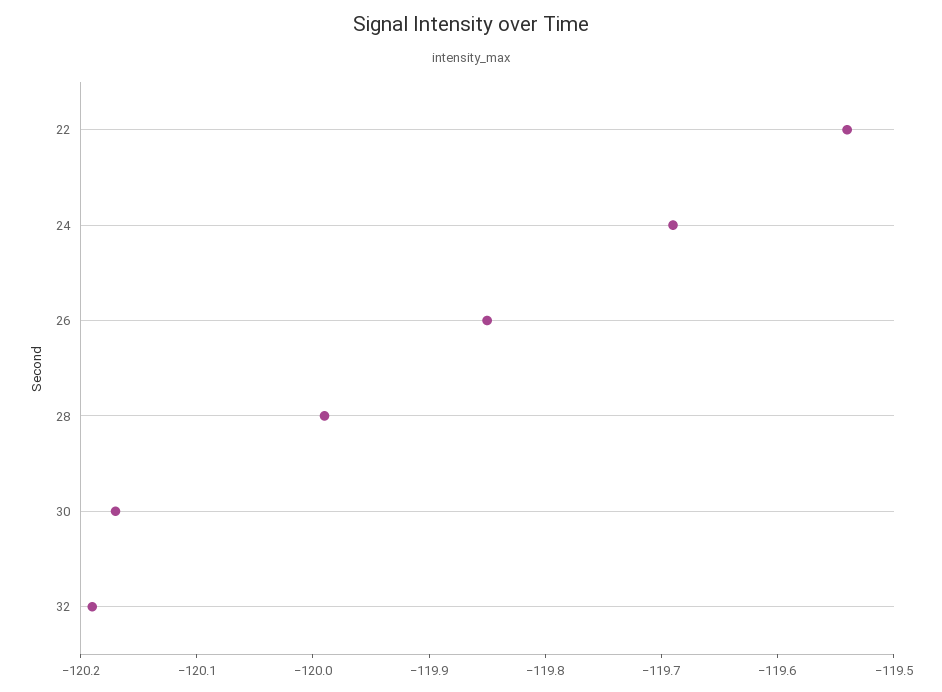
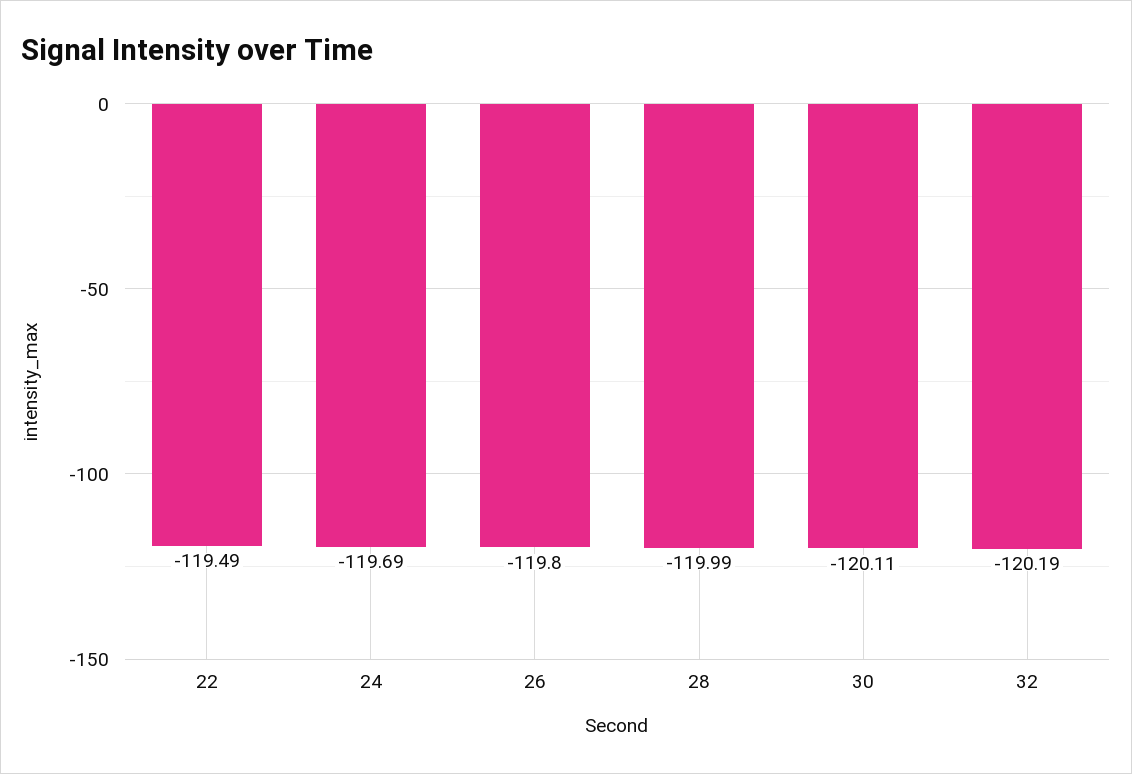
  {
-   "22": -119.54,
+   "22": -119.49,
    "24": -119.69,
-   "26": -119.85,
+   "26": -119.8,
    "28": -119.99,
-   "30": -120.17,
+   "30": -120.11,
    "32": -120.19
  }

